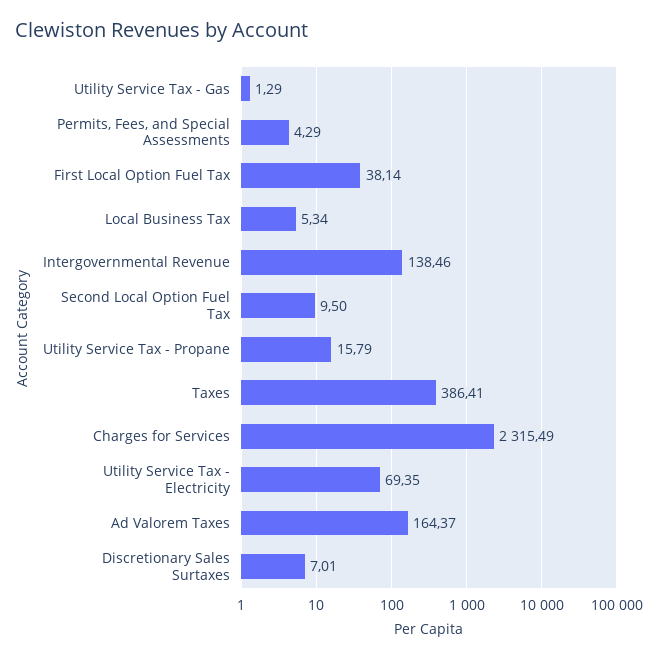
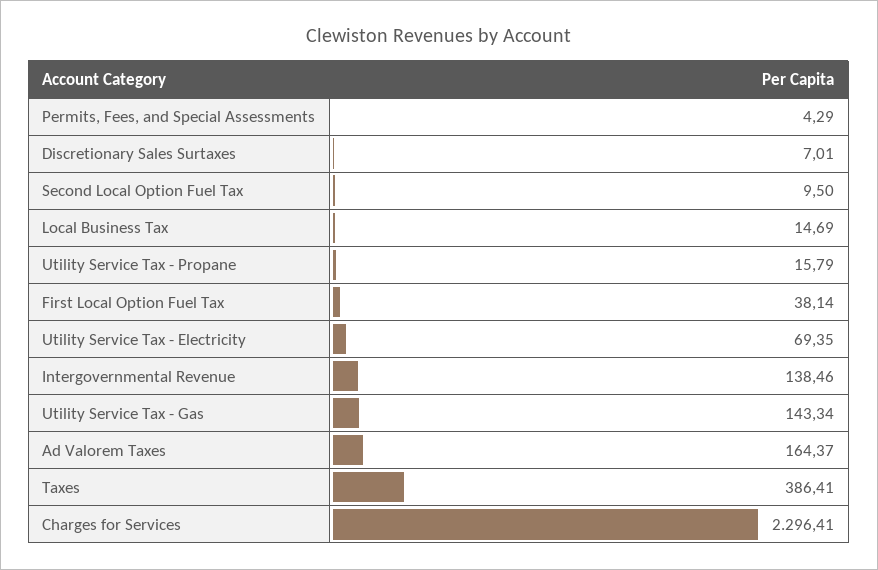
  {
-   "Utility Service Tax - Gas": 1.29,
+   "Utility Service Tax - Gas": 143.34,
    "Permits, Fees, and Special Assessments": 4.29,
    "First Local Option Fuel Tax": 38.14,
-   "Local Business Tax": 5.34,
+   "Local Business Tax": 14.69,
    "Intergovernmental Revenue": 138.46,
    "Second Local Option Fuel Tax": 9.5,
    "Utility Service Tax - Propane": 15.79,
    "Taxes": 386.41,
-   "Charges for Services": 2315.49,
+   "Charges for Services": 2296.41,
    "Utility Service Tax - Electricity": 69.35,
    "Ad Valorem Taxes": 164.37,
    "Discretionary Sales Surtaxes": 7.01
  }

